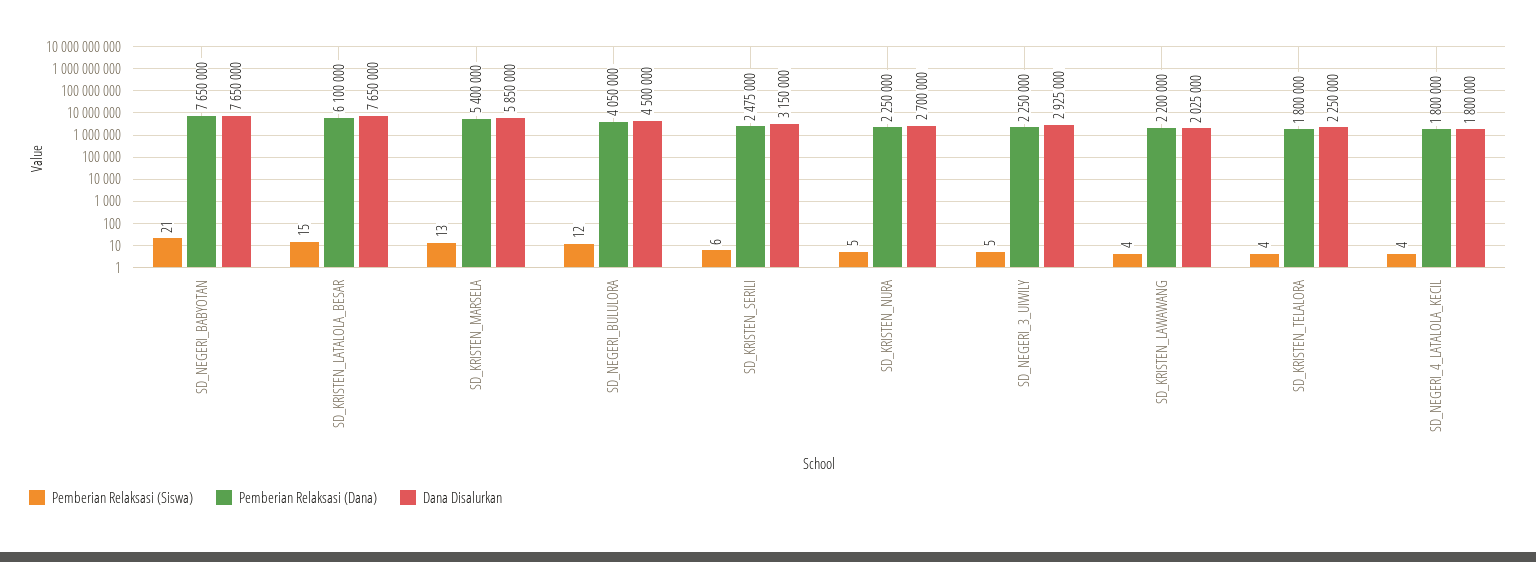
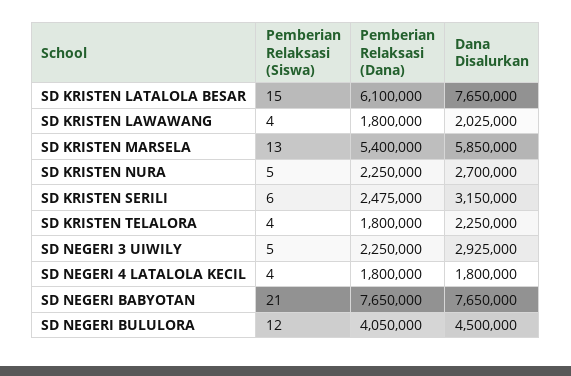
  {
    "Pemberian Relaksasi (Siswa)": {
      "SD_NEGERI_BABYOTAN": 21,
      "SD_KRISTEN_LATALOLA_BESAR": 15,
      "SD_KRISTEN_MARSELA": 13,
      "SD_NEGERI_BULULORA": 12,
      "SD_KRISTEN_SERILI": 6,
      "SD_KRISTEN_NURA": 5,
      "SD_NEGERI_3_UIWILY": 5,
      "SD_KRISTEN_LAWAWANG": 4,
      "SD_KRISTEN_TELALORA": 4,
      "SD_NEGERI_4_LATALOLA_KECIL": 4
    },
    "Pemberian Relaksasi (Dana)": {
      "SD_NEGERI_BABYOTAN": 7650000,
      "SD_KRISTEN_LATALOLA_BESAR": 6100000,
      "SD_KRISTEN_MARSELA": 5400000,
      "SD_NEGERI_BULULORA": 4050000,
      "SD_KRISTEN_SERILI": 2475000,
      "SD_KRISTEN_NURA": 2250000,
      "SD_NEGERI_3_UIWILY": 2250000,
-     "SD_KRISTEN_LAWAWANG": 2200000,
+     "SD_KRISTEN_LAWAWANG": 1800000,
      "SD_KRISTEN_TELALORA": 1800000,
      "SD_NEGERI_4_LATALOLA_KECIL": 1800000
    },
    "Dana Disalurkan": {
      "SD_NEGERI_BABYOTAN": 7650000,
      "SD_KRISTEN_LATALOLA_BESAR": 7650000,
      "SD_KRISTEN_MARSELA": 5850000,
      "SD_NEGERI_BULULORA": 4500000,
      "SD_KRISTEN_SERILI": 3150000,
      "SD_KRISTEN_NURA": 2700000,
      "SD_NEGERI_3_UIWILY": 2925000,
      "SD_KRISTEN_LAWAWANG": 2025000,
      "SD_KRISTEN_TELALORA": 2250000,
      "SD_NEGERI_4_LATALOLA_KECIL": 1800000
    }
  }

